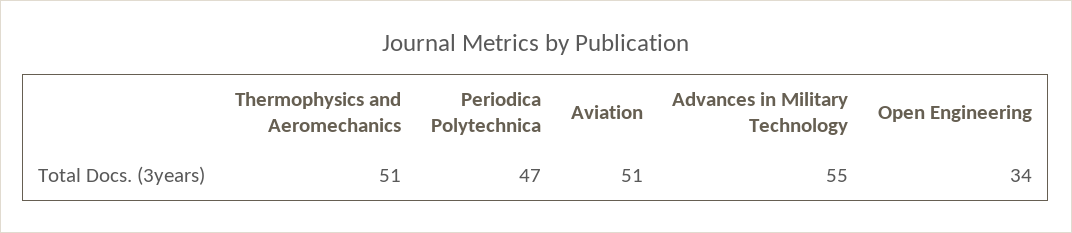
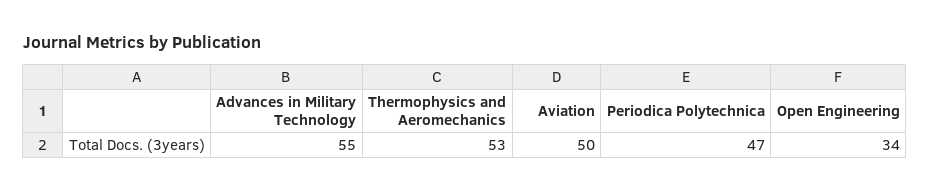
  {
-   "Thermophysics and Aeromechanics": 51,
+   "Thermophysics and Aeromechanics": 53,
    "Periodica Polytechnica": 47,
-   "Aviation": 51,
+   "Aviation": 50,
    "Advances in Military Technology": 55,
    "Open Engineering": 34
  }

